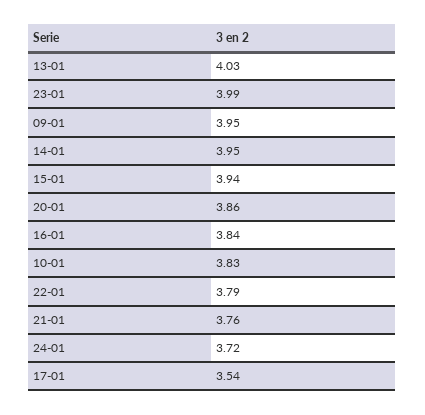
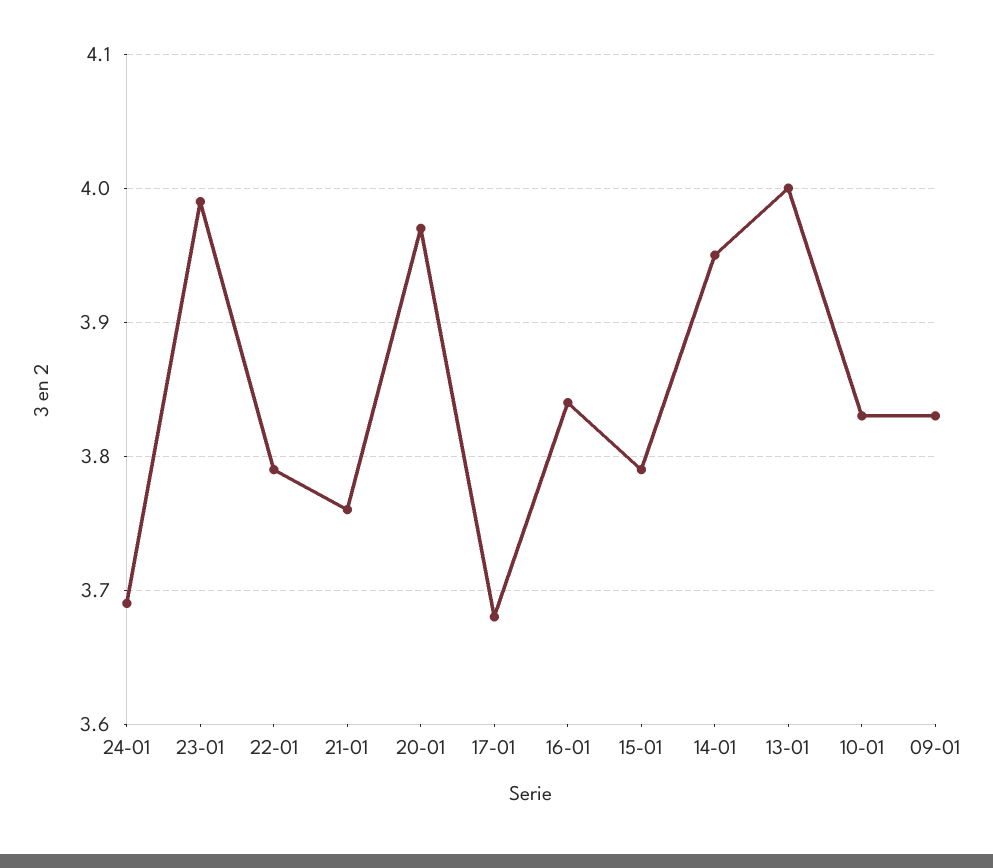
  {
-   "13-01": 4.03,
+   "13-01": 4,
    "23-01": 3.99,
-   "09-01": 3.95,
+   "09-01": 3.83,
    "14-01": 3.95,
-   "15-01": 3.94,
+   "15-01": 3.79,
-   "20-01": 3.86,
+   "20-01": 3.97,
    "16-01": 3.84,
    "10-01": 3.83,
    "22-01": 3.79,
    "21-01": 3.76,
-   "24-01": 3.72,
+   "24-01": 3.69,
-   "17-01": 3.54
+   "17-01": 3.68
  }

